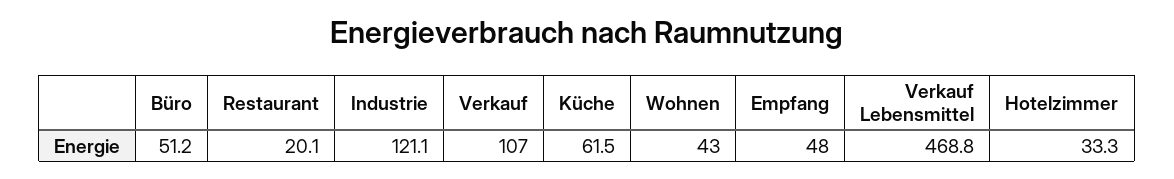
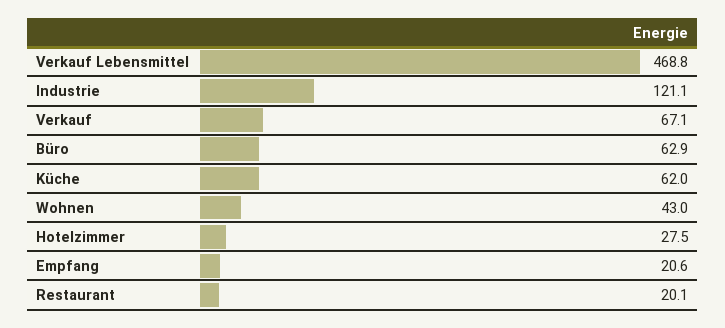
  {
-   "Büro": 51.2,
+   "Büro": 62.9,
    "Restaurant": 20.1,
    "Industrie": 121.1,
-   "Verkauf": 107,
+   "Verkauf": 67.1,
-   "Küche": 61.5,
+   "Küche": 62,
    "Wohnen": 43,
-   "Empfang": 48,
+   "Empfang": 20.6,
    "Verkauf Lebensmittel": 468.8,
-   "Hotelzimmer": 33.3
+   "Hotelzimmer": 27.5
  }

